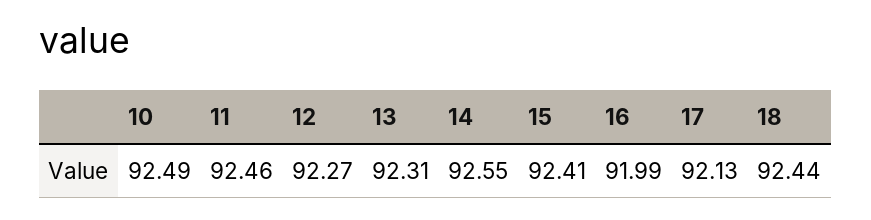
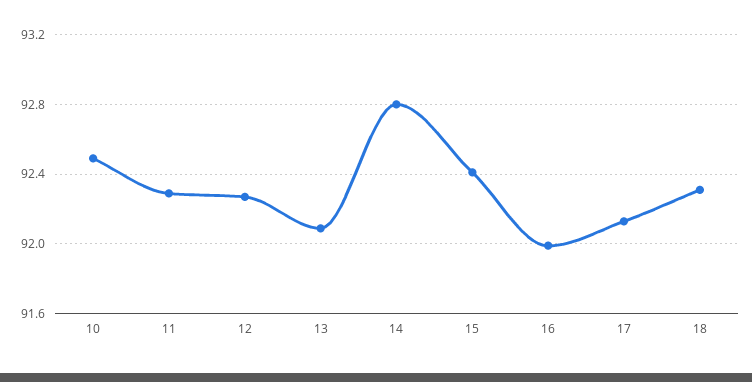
  {
    "10": 92.49,
-   "11": 92.46,
+   "11": 92.3,
    "12": 92.27,
-   "13": 92.31,
+   "13": 92.1,
-   "14": 92.55,
+   "14": 92.8,
    "15": 92.41,
    "16": 91.99,
    "17": 92.13,
-   "18": 92.44
+   "18": 92.3
  }

